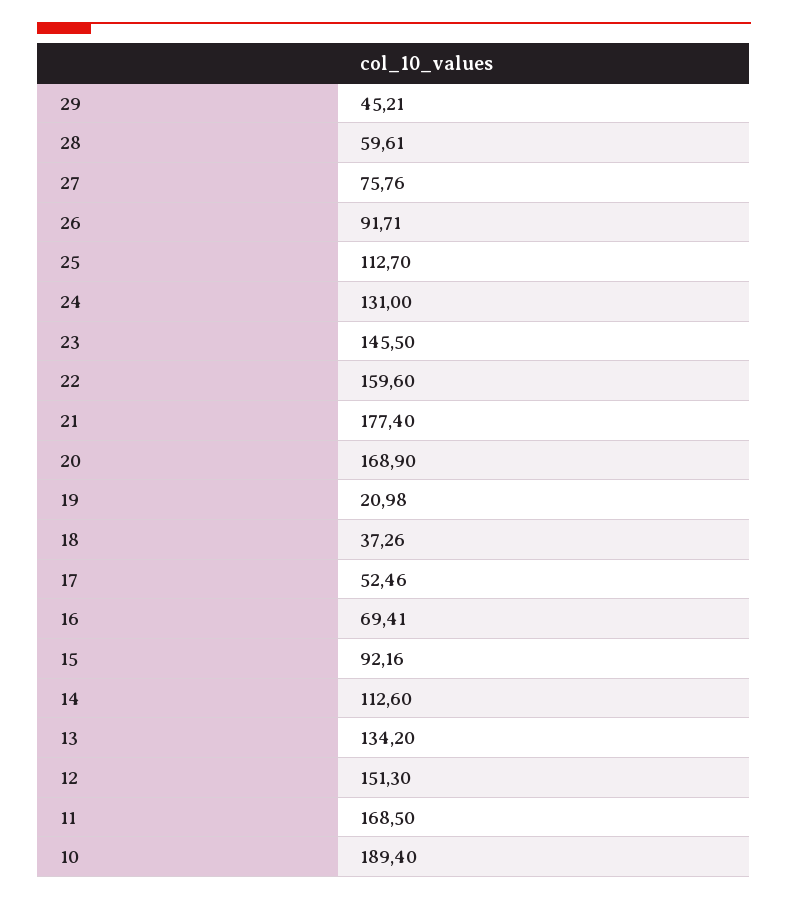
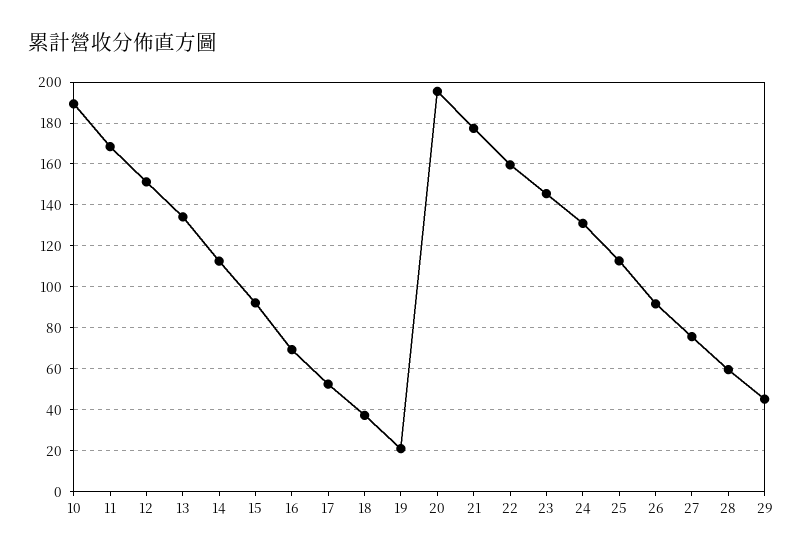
  {
    "29": 45.21,
    "28": 59.61,
    "27": 75.76,
    "26": 91.71,
    "25": 112.7,
    "24": 131,
    "23": 145.5,
    "22": 159.6,
    "21": 177.4,
-   "20": 168.9,
+   "20": 195,
    "19": 20.98,
    "18": 37.26,
    "17": 52.46,
    "16": 69.41,
    "15": 92.16,
    "14": 112.6,
    "13": 134.2,
    "12": 151.3,
    "11": 168.5,
    "10": 189.4
  }

